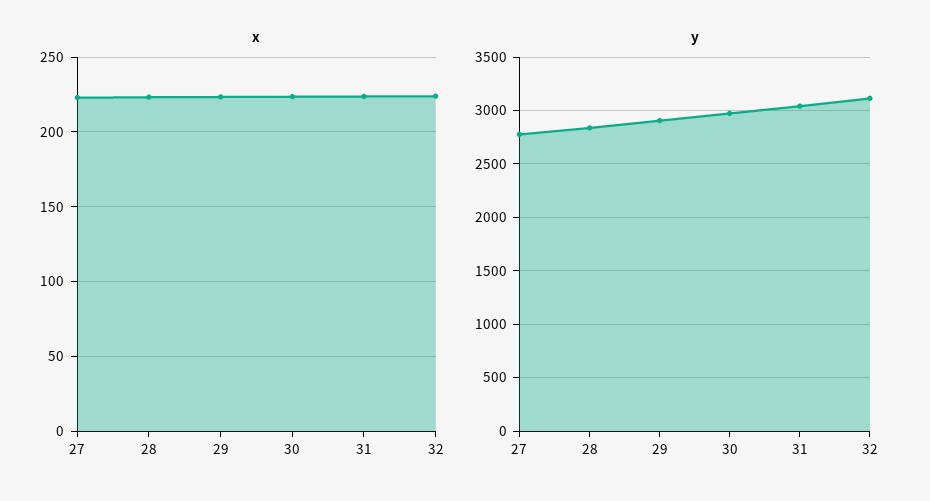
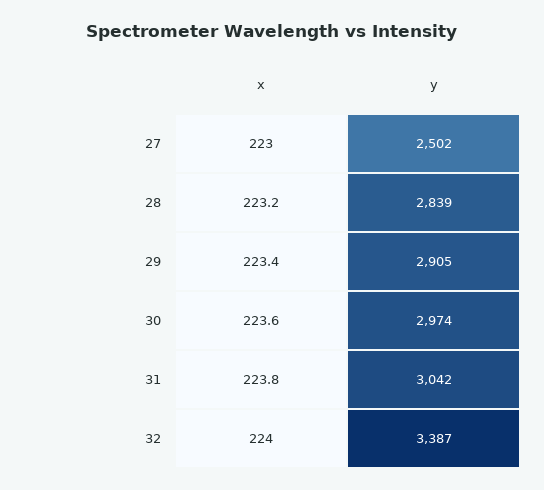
  {
    "x": {
      "27": 223,
      "28": 223.2,
      "29": 223.4,
      "30": 223.6,
      "31": 223.8,
      "32": 224
    },
    "y": {
-     "27": 2800,
+     "27": 2502,
      "28": 2839,
      "29": 2905,
      "30": 2974,
      "31": 3042,
-     "32": 3100
+     "32": 3387
    }
  }

